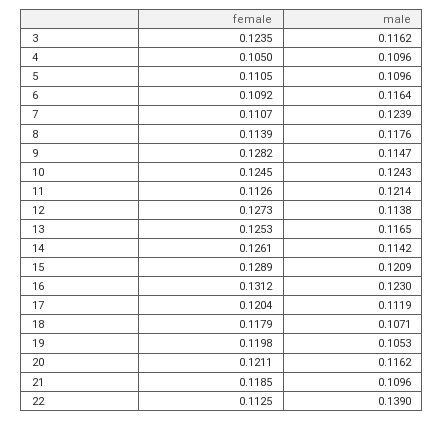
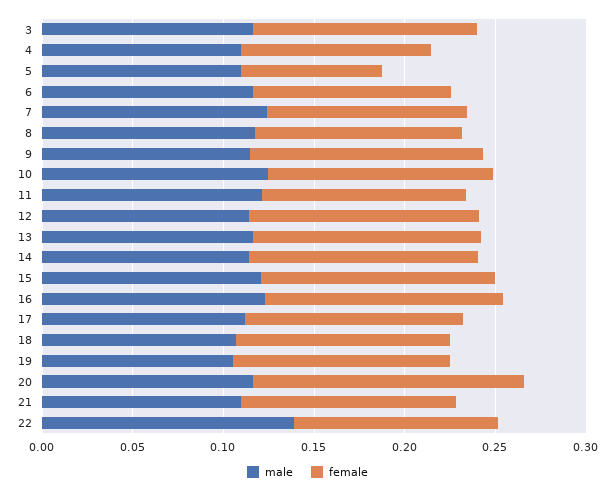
  {
    "female": {
      "3": 0.1235,
      "4": 0.105,
-     "5": 0.1105,
+     "5": 0.08,
      "6": 0.1092,
      "7": 0.1107,
      "8": 0.1139,
      "9": 0.1282,
      "10": 0.1245,
      "11": 0.1126,
      "12": 0.1273,
      "13": 0.1253,
      "14": 0.1261,
      "15": 0.1289,
      "16": 0.1312,
      "17": 0.1204,
      "18": 0.1179,
      "19": 0.1198,
-     "20": 0.1211,
+     "20": 0.15,
      "21": 0.1185,
      "22": 0.1125
    },
    "male": {
      "3": 0.1162,
      "4": 0.1096,
      "5": 0.1096,
      "6": 0.1164,
      "7": 0.1239,
      "8": 0.1176,
      "9": 0.1147,
      "10": 0.1243,
      "11": 0.1214,
      "12": 0.1138,
      "13": 0.1165,
      "14": 0.1142,
      "15": 0.1209,
      "16": 0.123,
      "17": 0.1119,
      "18": 0.1071,
      "19": 0.1053,
      "20": 0.1162,
      "21": 0.1096,
      "22": 0.139
    }
  }

